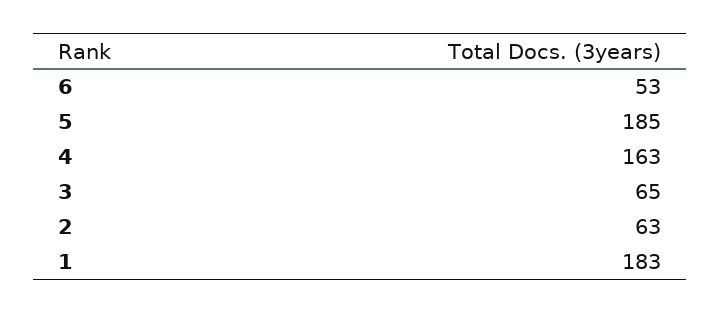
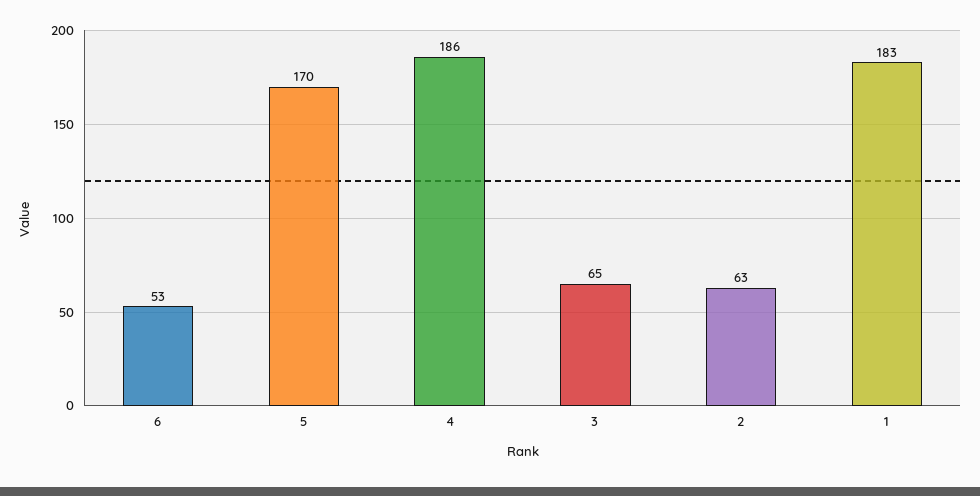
  {
    "6": 53,
-   "5": 185,
+   "5": 170,
-   "4": 163,
+   "4": 186,
    "3": 65,
    "2": 63,
    "1": 183
  }

